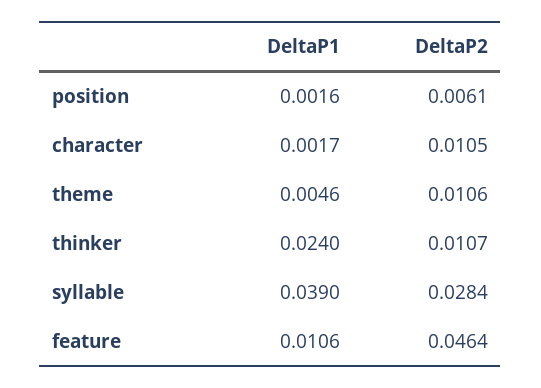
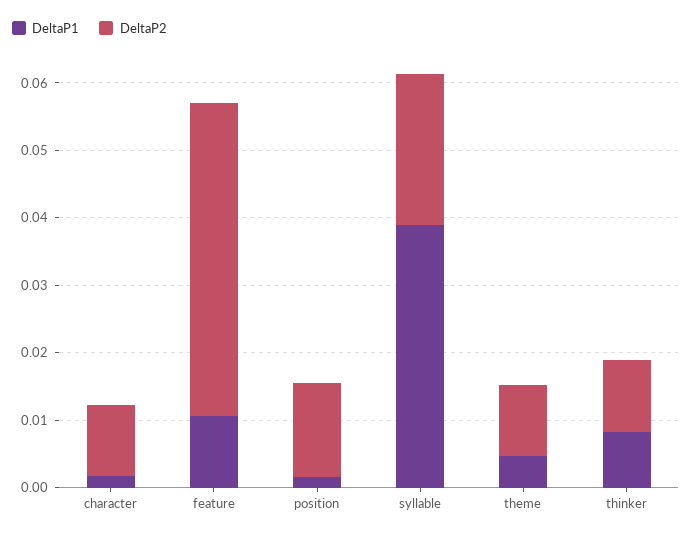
  {
    "DeltaP1": {
      "position": 0.0016,
      "character": 0.0017,
      "theme": 0.0046,
-     "thinker": 0.024,
+     "thinker": 0.008,
      "syllable": 0.039,
      "feature": 0.0106
    },
    "DeltaP2": {
-     "position": 0.0061,
+     "position": 0.014,
      "character": 0.0105,
      "theme": 0.0106,
      "thinker": 0.0107,
-     "syllable": 0.0284,
+     "syllable": 0.022,
      "feature": 0.0464
    }
  }

